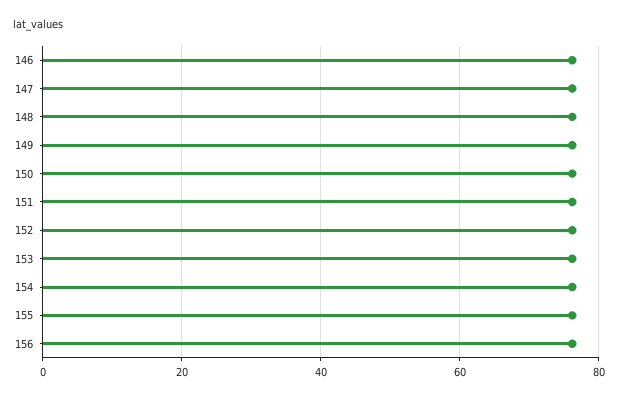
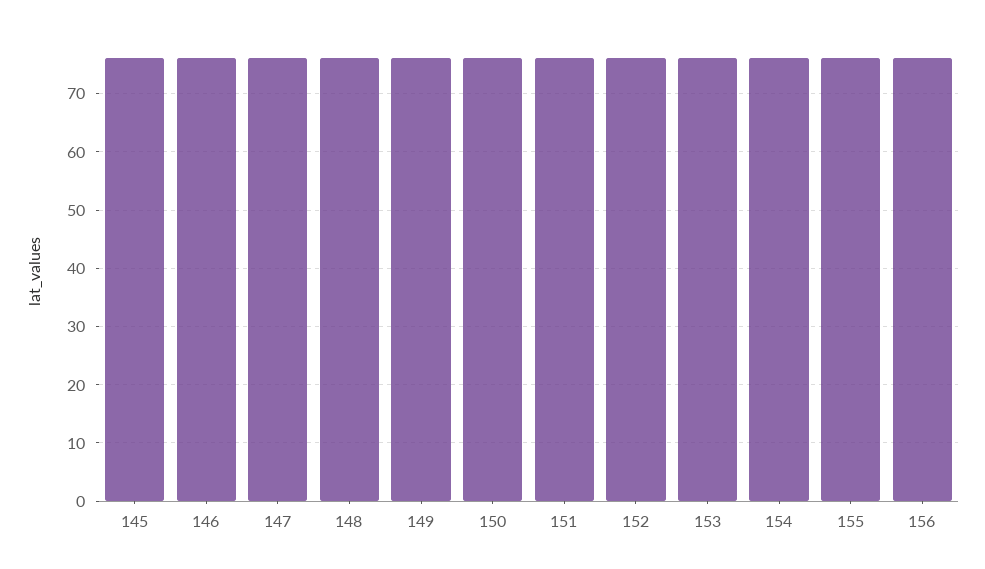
  {
    "146": 76,
    "147": 76,
    "148": 76,
    "149": 76,
    "150": 76,
    "151": 76,
    "152": 76,
    "153": 76,
    "154": 76,
    "155": 76,
-   "156": 76
+   "156": 76,
+   "145": 76
  }

